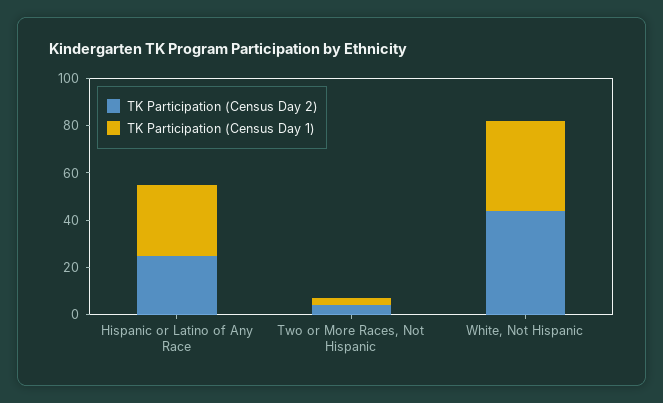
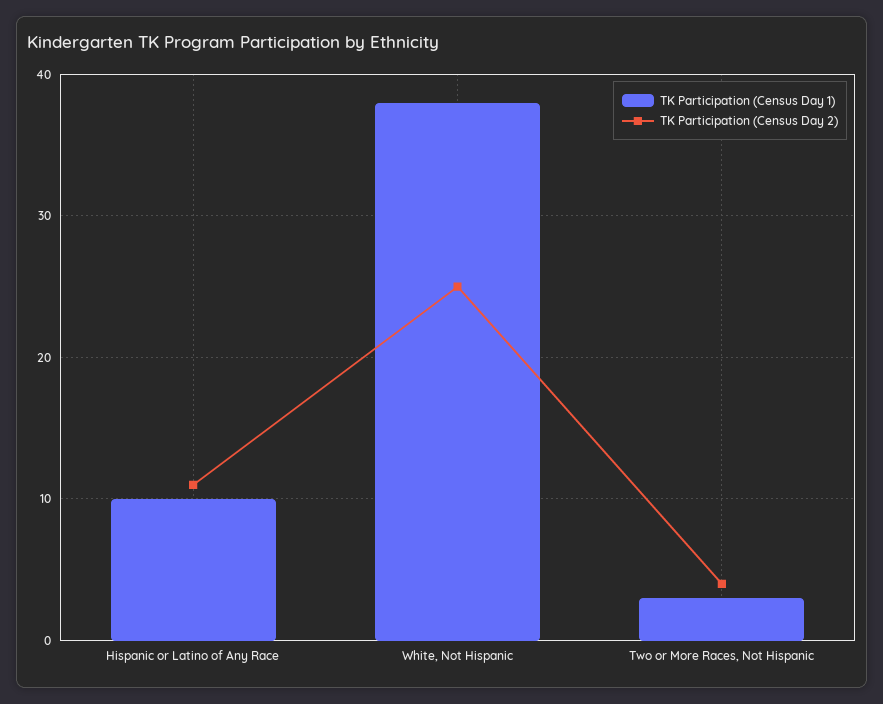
  {
    "TK Participation (Census Day 2)": {
-     "Hispanic or Latino of Any Race": 25,
+     "Hispanic or Latino of Any Race": 11,
      "Two or More Races, Not Hispanic": 4,
-     "White, Not Hispanic": 45
+     "White, Not Hispanic": 25
    },
    "TK Participation (Census Day 1)": {
-     "Hispanic or Latino of Any Race": 30,
+     "Hispanic or Latino of Any Race": 10,
      "Two or More Races, Not Hispanic": 3,
      "White, Not Hispanic": 38
    }
  }

